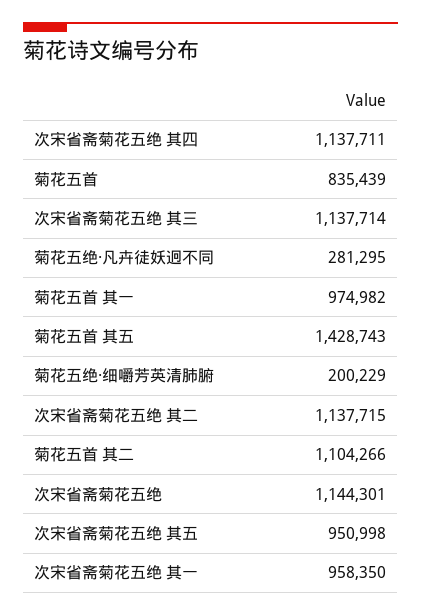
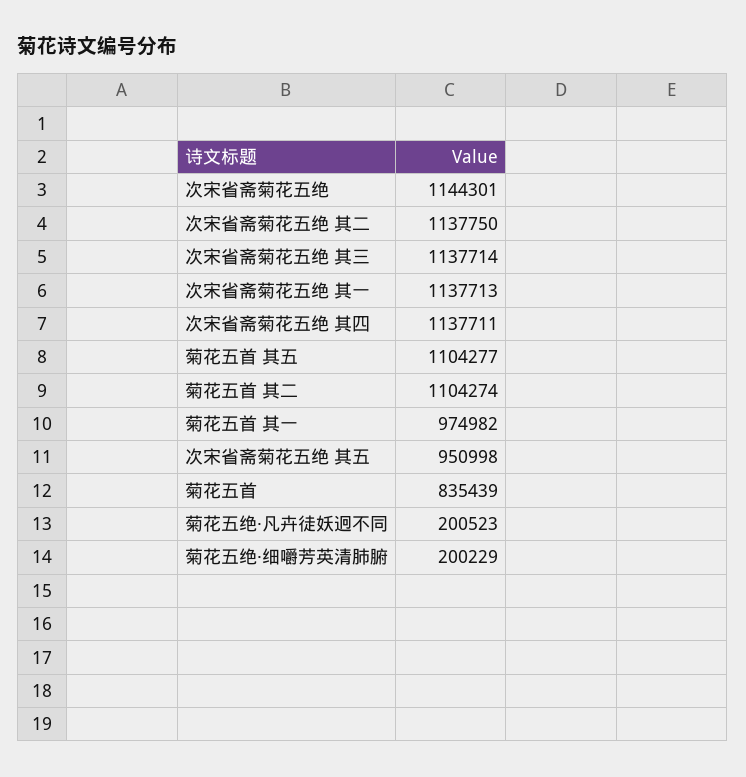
  {
    "次宋省斋菊花五绝 其四": 1137711,
    "菊花五首": 835439,
    "次宋省斋菊花五绝 其三": 1137714,
-   "菊花五绝·凡卉徒妖迥不同": 281295,
+   "菊花五绝·凡卉徒妖迥不同": 200523,
    "菊花五首 其一": 974982,
-   "菊花五首 其五": 1428743,
+   "菊花五首 其五": 1104277,
    "菊花五绝·细嚼芳英清肺腑": 200229,
-   "次宋省斋菊花五绝 其二": 1137715,
+   "次宋省斋菊花五绝 其二": 1137750,
-   "菊花五首 其二": 1104266,
+   "菊花五首 其二": 1104274,
    "次宋省斋菊花五绝": 1144301,
    "次宋省斋菊花五绝 其五": 950998,
-   "次宋省斋菊花五绝 其一": 958350
+   "次宋省斋菊花五绝 其一": 1137713
  }

